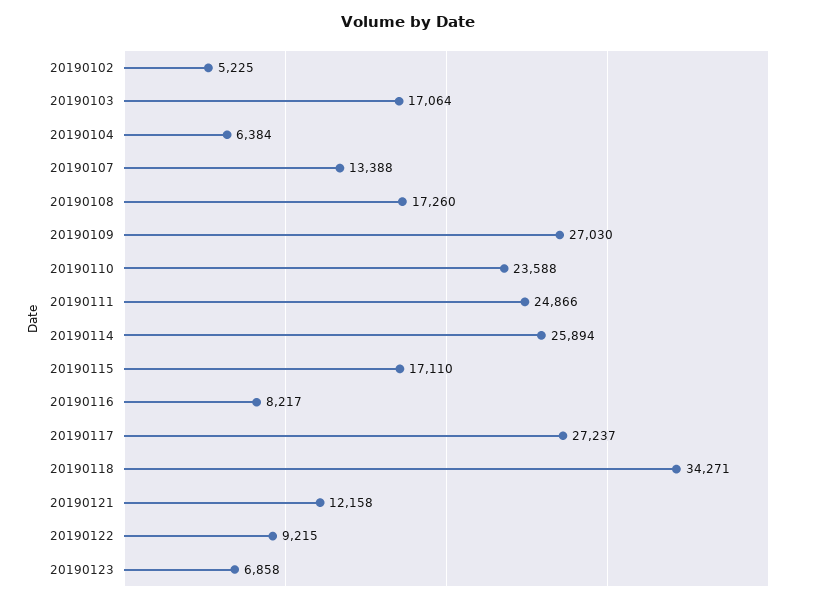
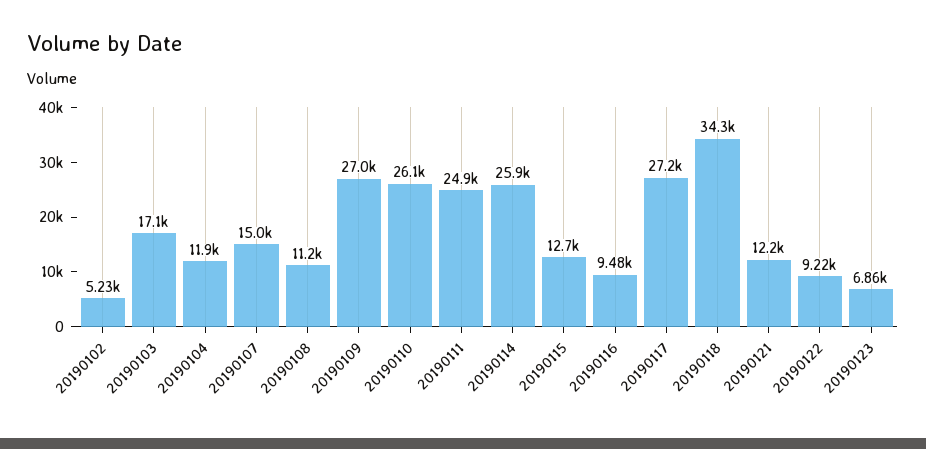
  {
    "20190102": 5225,
    "20190103": 17064,
-   "20190104": 6384,
+   "20190104": 11900,
-   "20190107": 13388,
+   "20190107": 15000,
-   "20190108": 17260,
+   "20190108": 11200,
    "20190109": 27030,
-   "20190110": 23588,
+   "20190110": 26100,
    "20190111": 24866,
    "20190114": 25894,
-   "20190115": 17110,
+   "20190115": 12700,
-   "20190116": 8217,
+   "20190116": 9480,
    "20190117": 27237,
    "20190118": 34271,
    "20190121": 12158,
    "20190122": 9215,
    "20190123": 6858
  }

